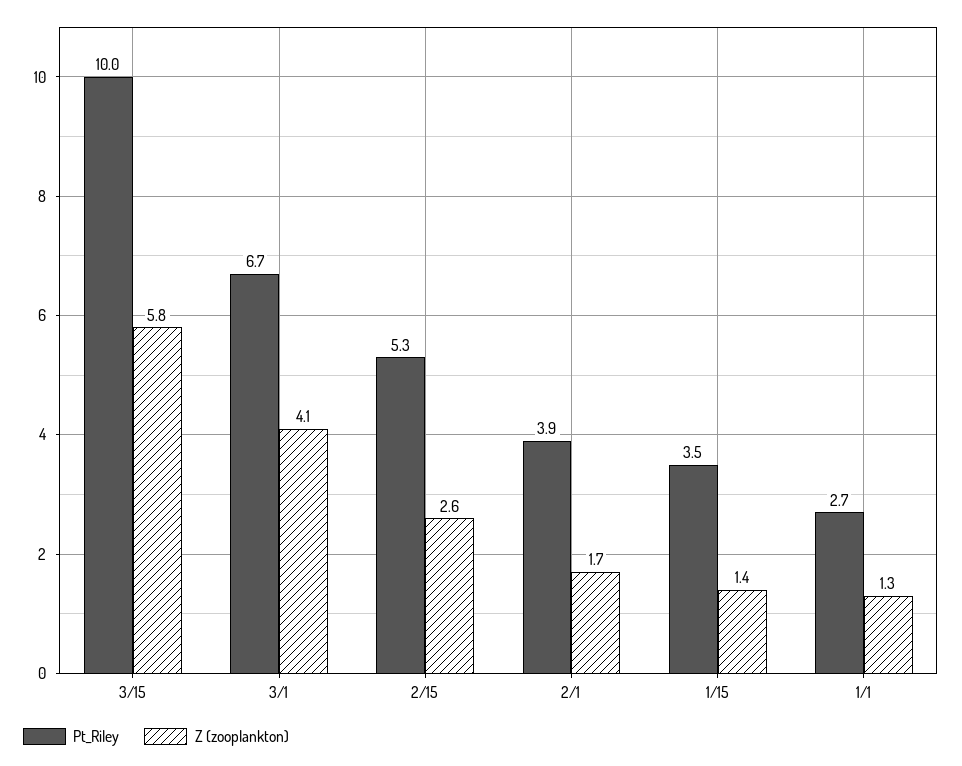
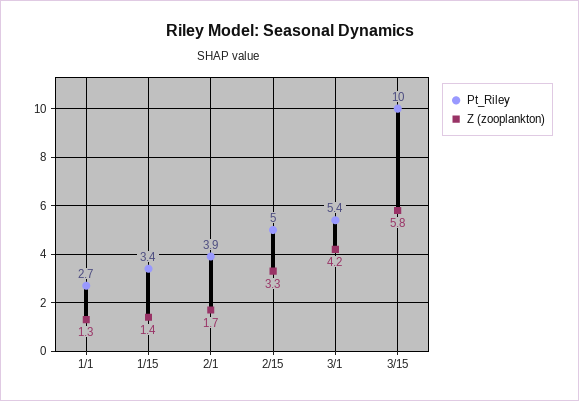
  {
    "Pt_Riley": {
      "3/15": 10,
-     "3/1": 6.7,
+     "3/1": 5.4,
-     "2/15": 5.3,
+     "2/15": 5,
      "2/1": 3.9,
-     "1/15": 3.5,
+     "1/15": 3.4,
      "1/1": 2.7
    },
    "Z (zooplankton)": {
      "3/15": 5.8,
-     "3/1": 4.1,
+     "3/1": 4.2,
-     "2/15": 2.6,
+     "2/15": 3.3,
      "2/1": 1.7,
      "1/15": 1.4,
      "1/1": 1.3
    }
  }

